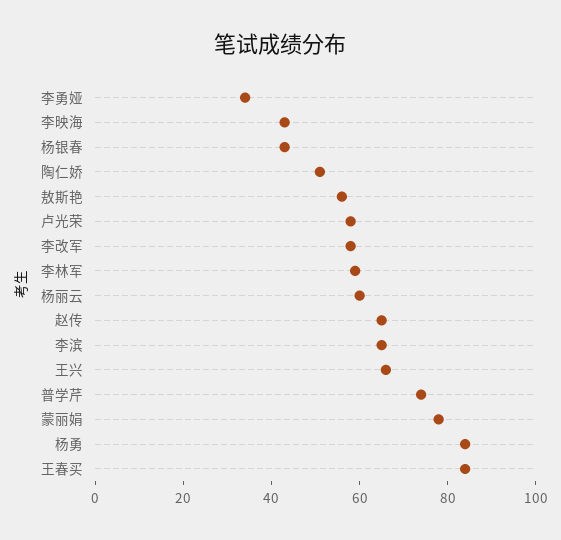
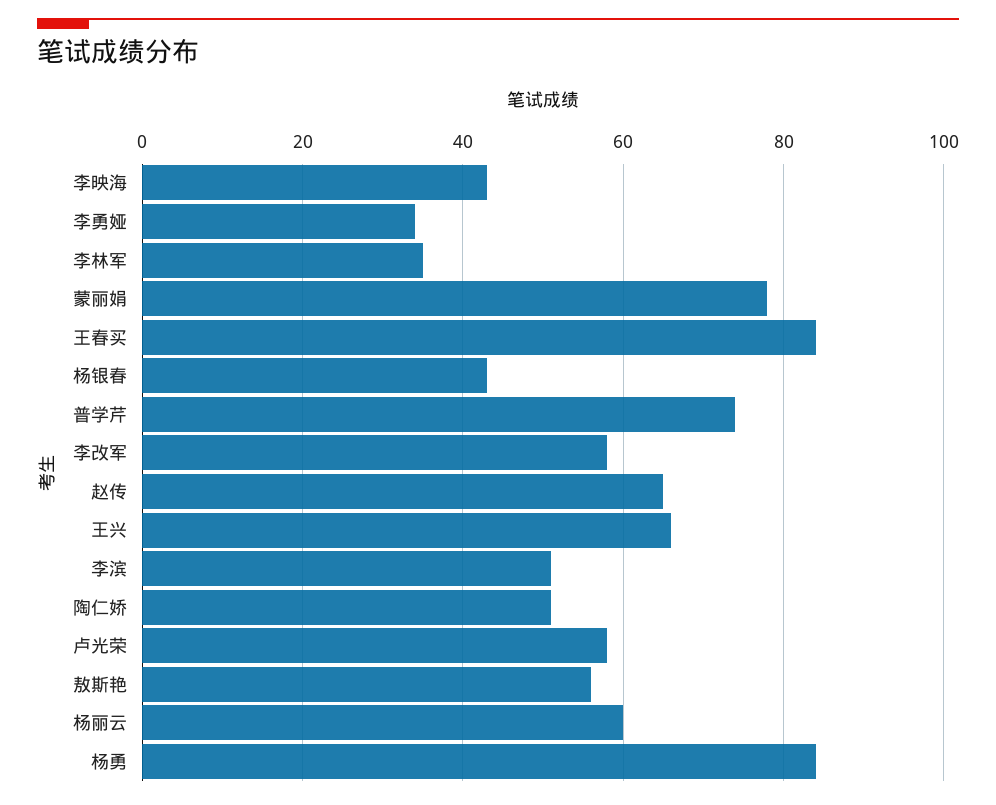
  {
    "李勇娅": 35,
    "李映海": 45,
    "杨银春": 45,
    "陶仁娇": 50,
    "敖斯艳": 55,
    "卢光荣": 60,
    "李改军": 60,
-   "李林军": 60,
+   "李林军": 35,
    "杨丽云": 60,
    "赵传": 65,
-   "李滨": 65,
+   "李滨": 50,
    "王兴": 65,
    "普学芹": 75,
    "蒙丽娟": 80,
    "杨勇": 85,
    "王春买": 85
  }

